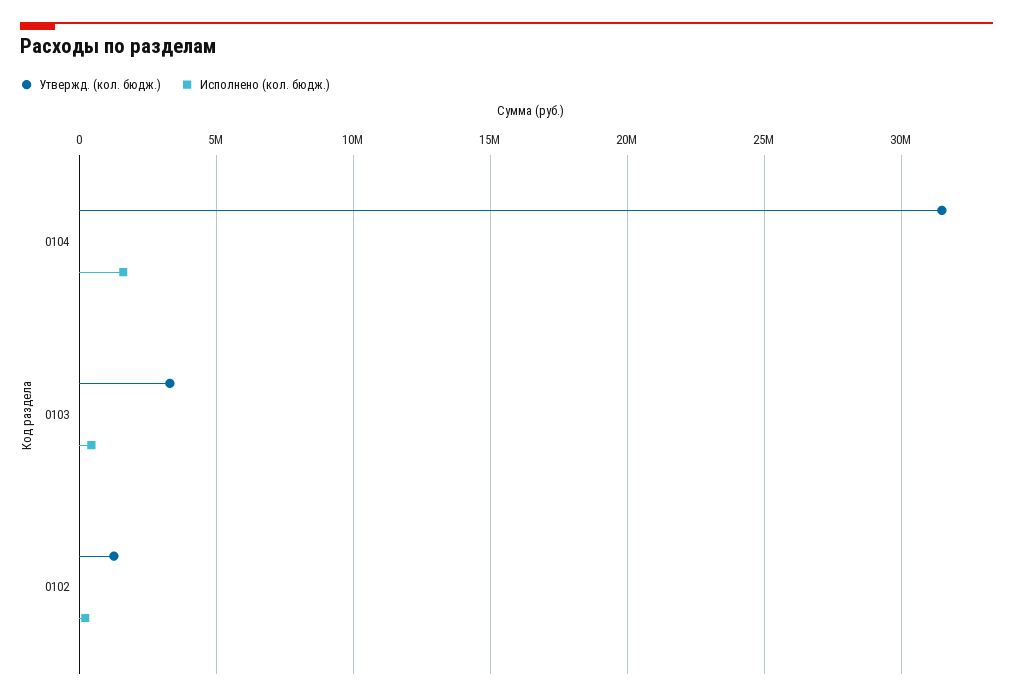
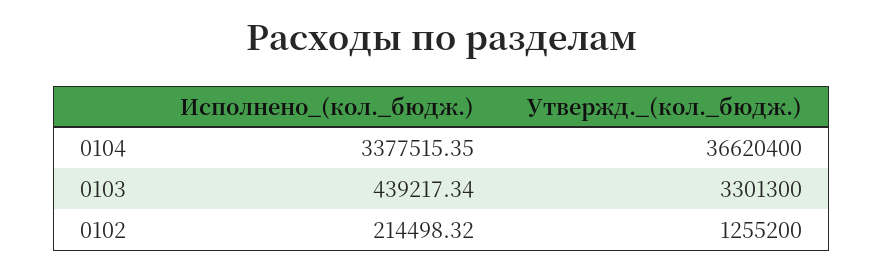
  {
    "Утвержд. (кол. бюдж.)": {
-     "0104": 31500000,
+     "0104": 36620400,
      "0103": 3301300,
      "0102": 1255200
    },
    "Исполнено (кол. бюдж.)": {
-     "0104": 1500000,
+     "0104": 3377515.35,
      "0103": 439217.34,
      "0102": 214498.32
    }
  }

